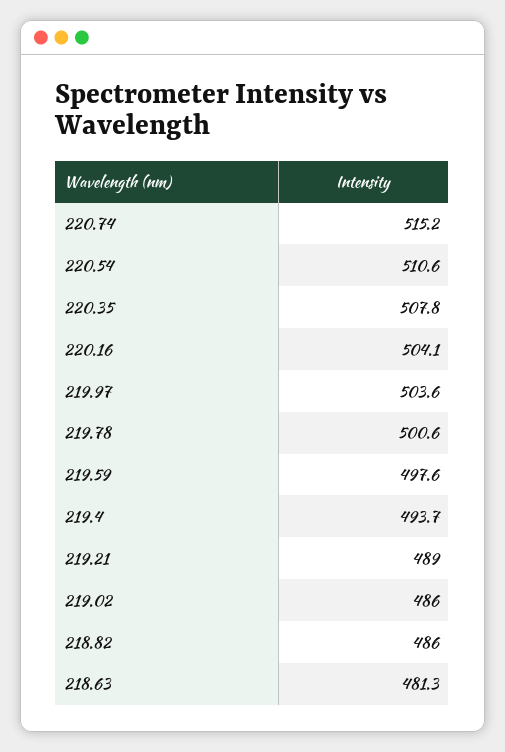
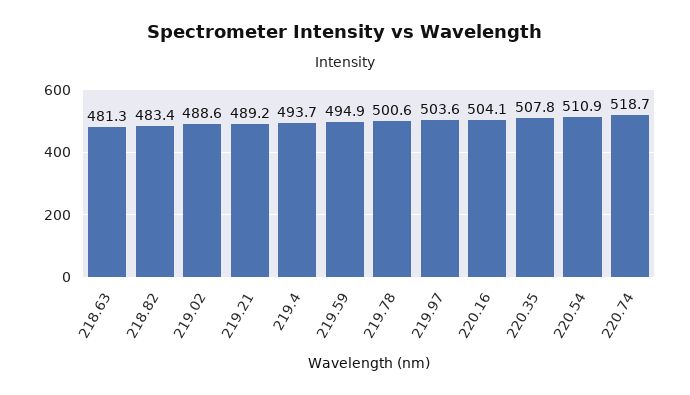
  {
-   "220.74": 515.2,
+   "220.74": 518.7,
-   "220.54": 510.6,
+   "220.54": 510.9,
    "220.35": 507.8,
    "220.16": 504.1,
    "219.97": 503.6,
    "219.78": 500.6,
-   "219.59": 497.6,
+   "219.59": 494.9,
    "219.4": 493.7,
-   "219.21": 489,
+   "219.21": 489.2,
-   "219.02": 486,
+   "219.02": 488.6,
-   "218.82": 486,
+   "218.82": 483.4,
    "218.63": 481.3
  }

